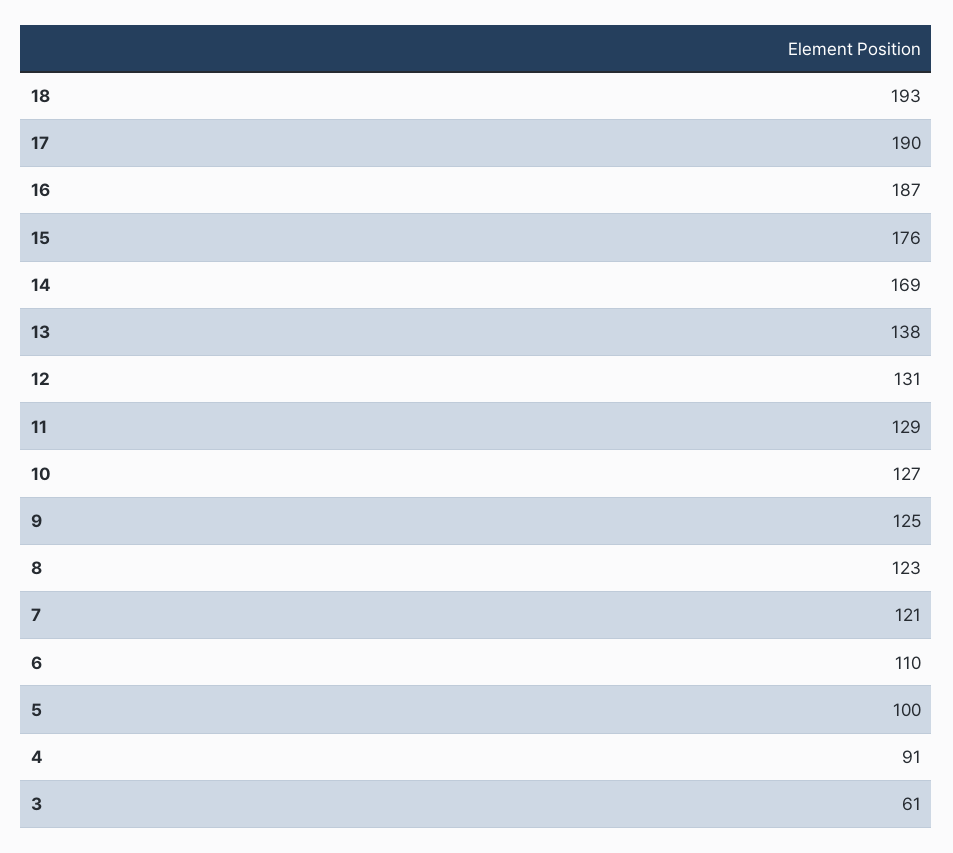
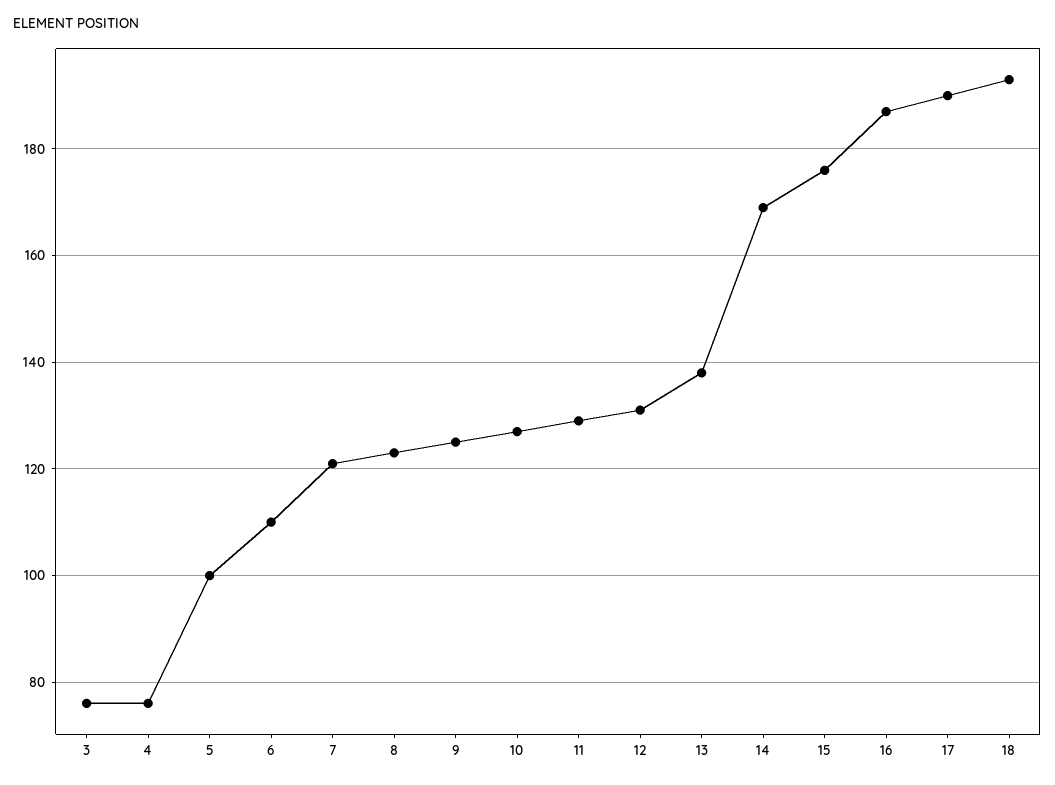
  {
    "18": 193,
    "17": 190,
    "16": 187,
    "15": 176,
    "14": 169,
    "13": 138,
    "12": 131,
    "11": 129,
    "10": 127,
    "9": 125,
    "8": 123,
    "7": 121,
    "6": 110,
    "5": 100,
-   "4": 91,
+   "4": 75,
-   "3": 61
+   "3": 75
  }

